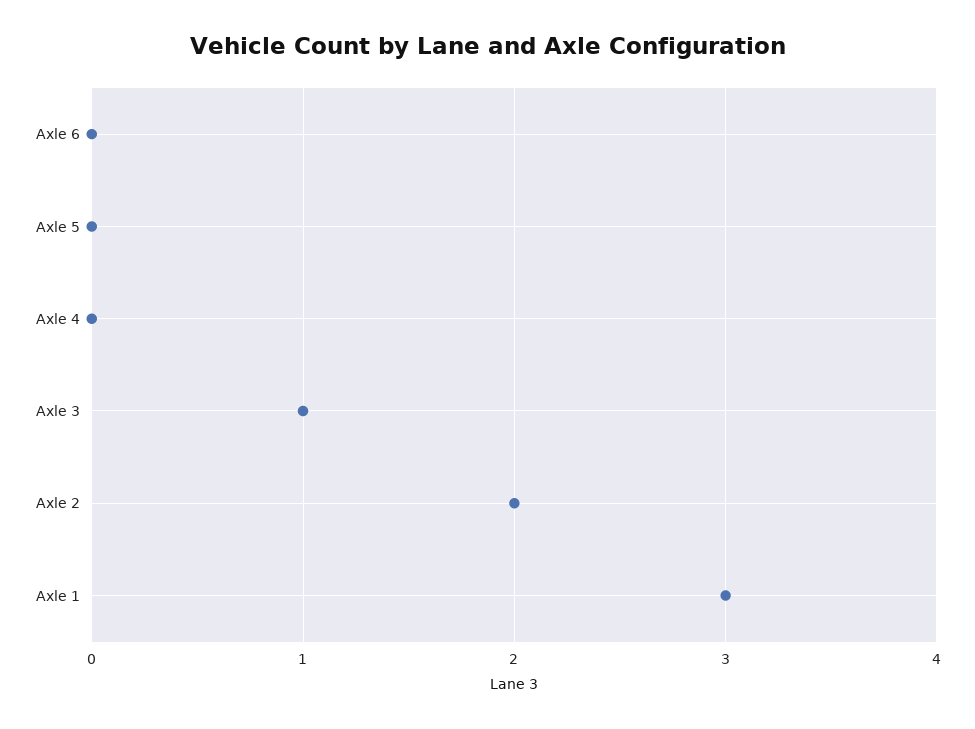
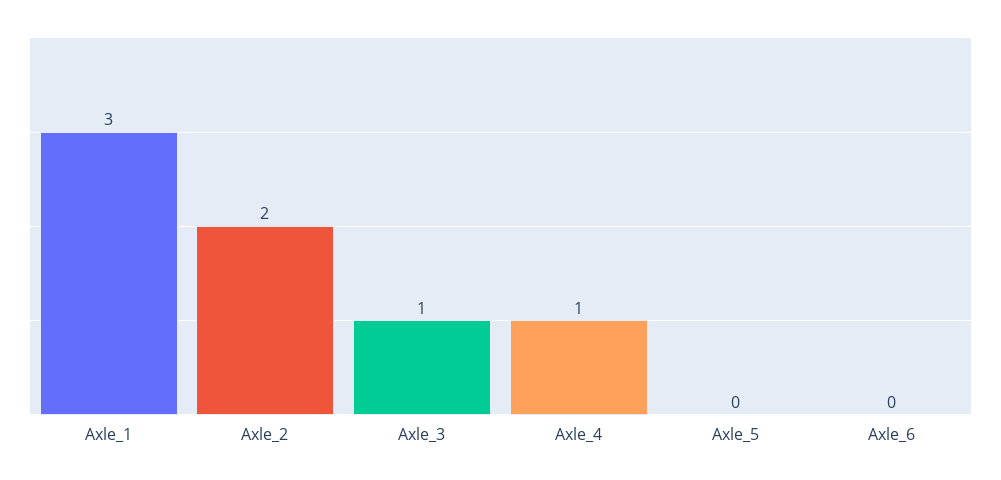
  {
    "Axle 6": 0,
    "Axle 5": 0,
-   "Axle 4": 0,
+   "Axle 4": 1,
    "Axle 3": 1,
    "Axle 2": 2,
    "Axle 1": 3
  }

